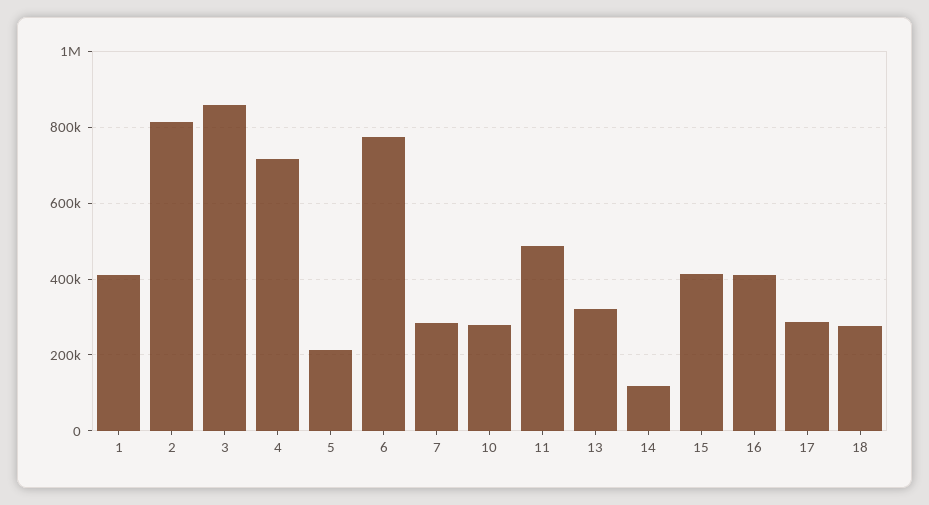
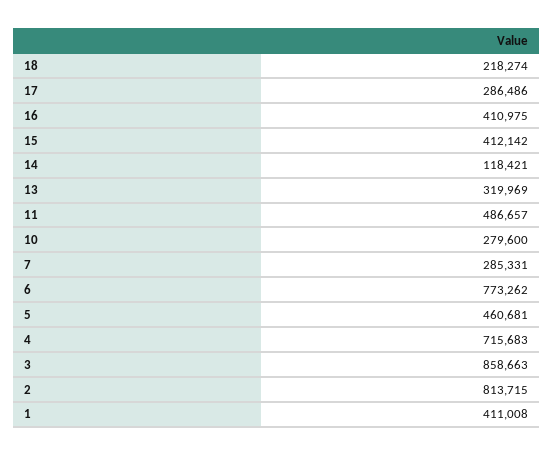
  {
    "1": 411008,
    "2": 813715,
    "3": 858663,
    "4": 715683,
-   "5": 220000,
+   "5": 460681,
    "6": 773262,
    "7": 285331,
    "10": 279600,
    "11": 486657,
    "13": 319969,
    "14": 118421,
    "15": 412142,
    "16": 410975,
    "17": 286486,
-   "18": 280000
+   "18": 218274
  }

